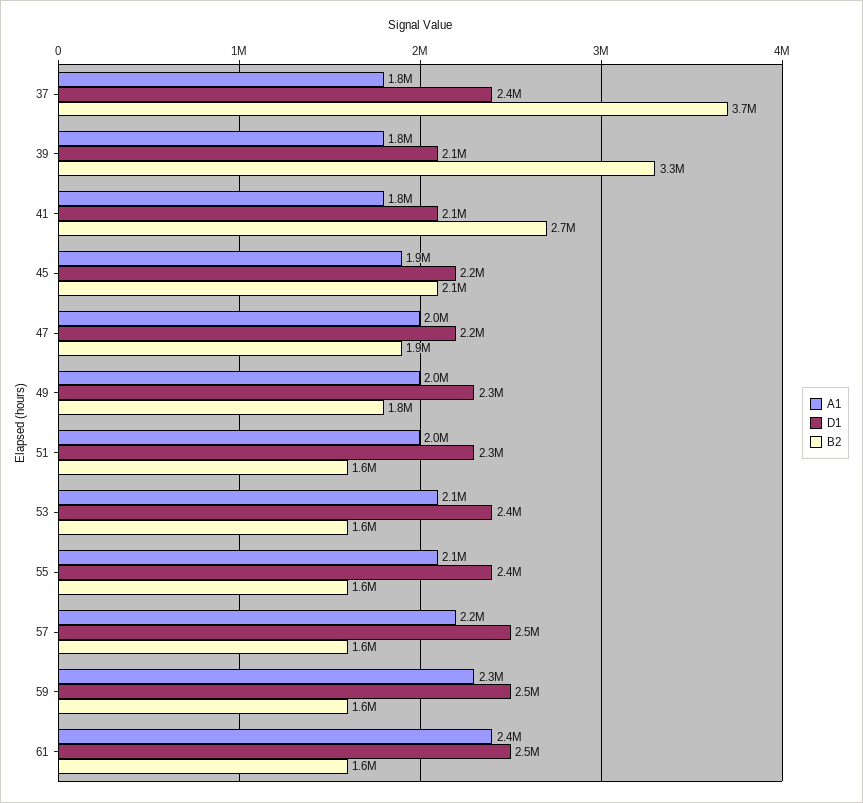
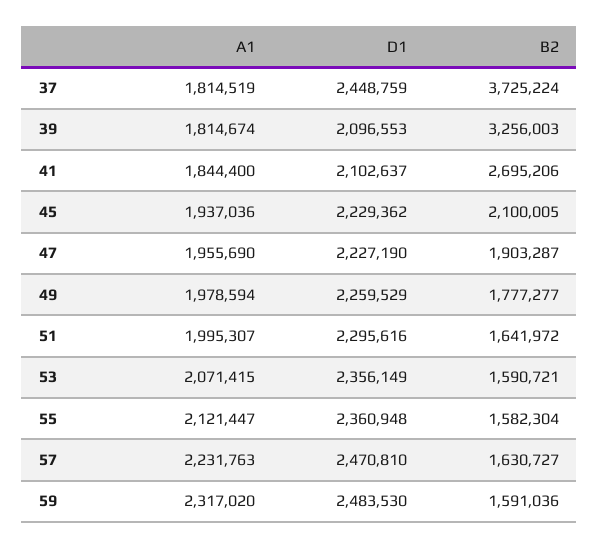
  {
    "A1": {
      "37": 1814519,
      "39": 1814674,
      "41": 1844400,
      "45": 1937036,
      "47": 1955690,
      "49": 1978594,
      "51": 1995307,
      "53": 2071415,
      "55": 2121447,
      "57": 2231763,
-     "59": 2317020,
+     "59": 2317020
-     "61": 2400000
    },
    "D1": {
      "37": 2448759,
      "39": 2096553,
      "41": 2102637,
      "45": 2229362,
      "47": 2227190,
      "49": 2259529,
      "51": 2295616,
      "53": 2356149,
      "55": 2360948,
      "57": 2470810,
-     "59": 2483530,
+     "59": 2483530
-     "61": 2500000
    },
    "B2": {
      "37": 3725224,
      "39": 3256003,
      "41": 2695206,
      "45": 2100005,
      "47": 1903287,
      "49": 1777277,
      "51": 1641972,
      "53": 1590721,
      "55": 1582304,
      "57": 1630727,
-     "59": 1591036,
+     "59": 1591036
-     "61": 1600000
    }
  }

